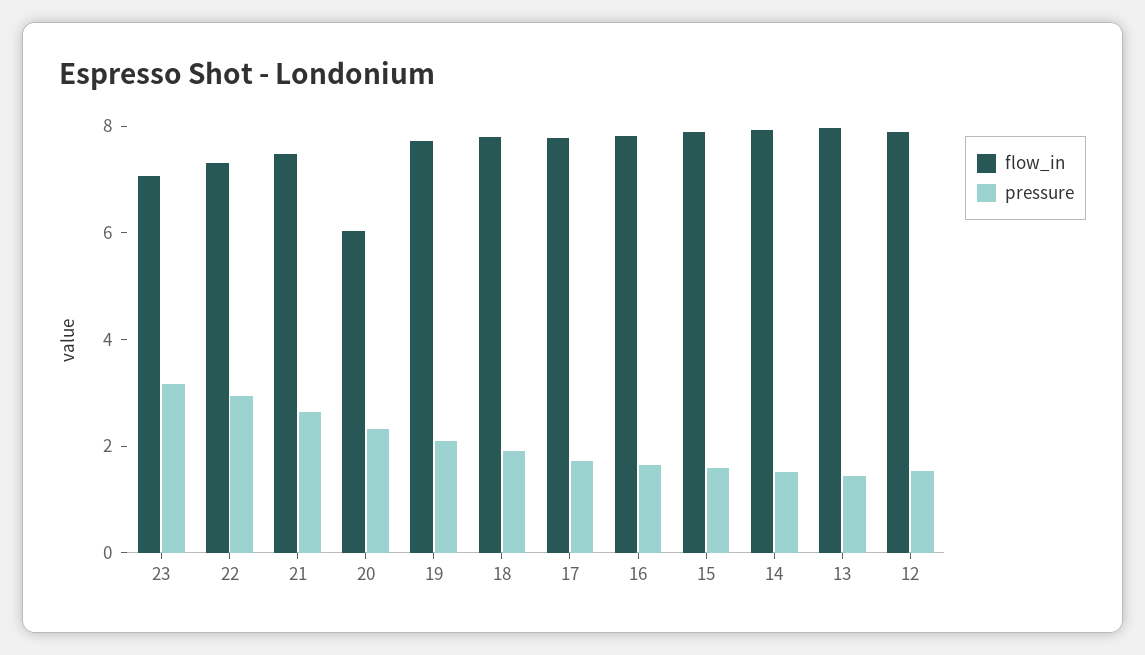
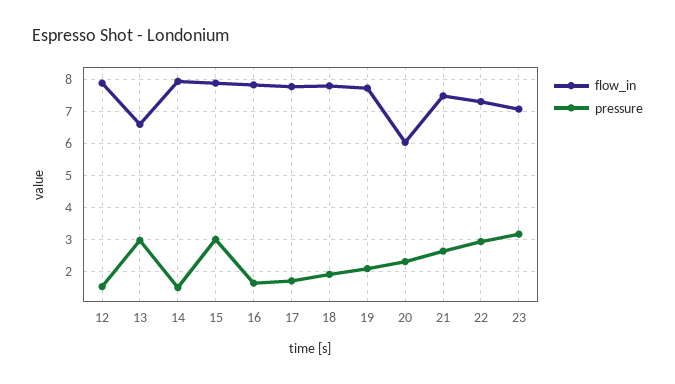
  {
    "flow_in": {
      "23": 7,
      "22": 7.4,
      "21": 7.4,
      "20": 6,
      "19": 7.8,
      "18": 7.8,
      "17": 7.8,
      "16": 7.8,
      "15": 7.8,
      "14": 8,
-     "13": 8,
+     "13": 6.6,
      "12": 7.8
    },
    "pressure": {
      "23": 3.2,
      "22": 3,
      "21": 2.6,
      "20": 2.4,
      "19": 2.2,
      "18": 2,
      "17": 1.8,
      "16": 1.6,
-     "15": 1.5,
+     "15": 3,
      "14": 1.6,
-     "13": 1.5,
+     "13": 3,
      "12": 1.6
    }
  }

